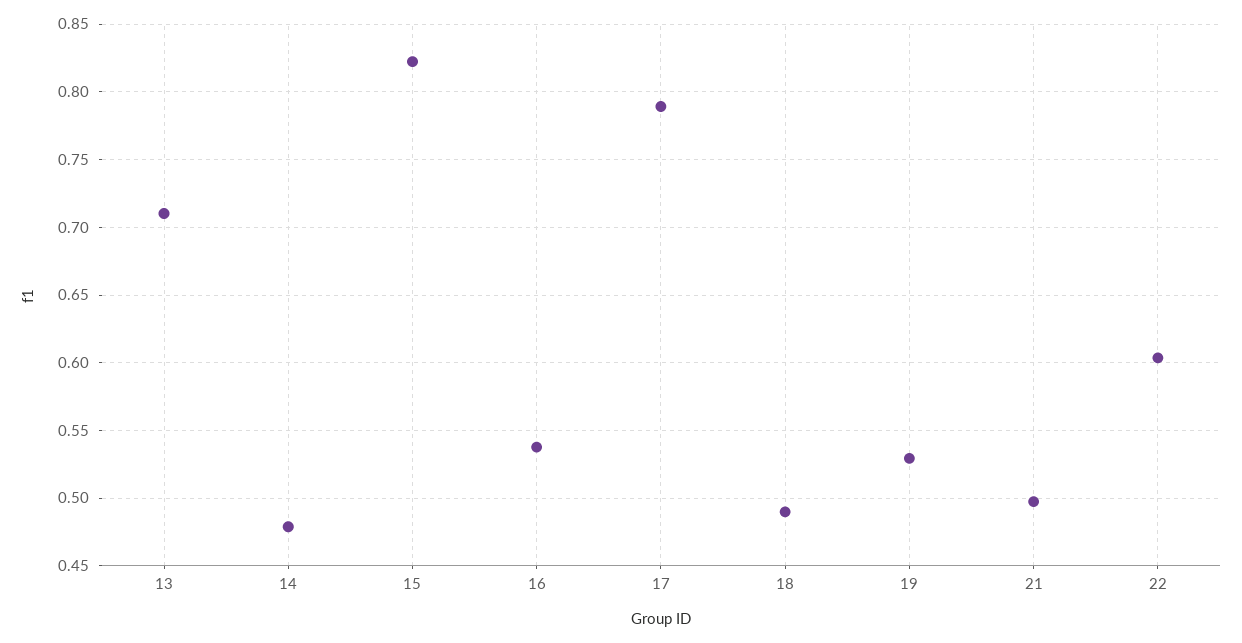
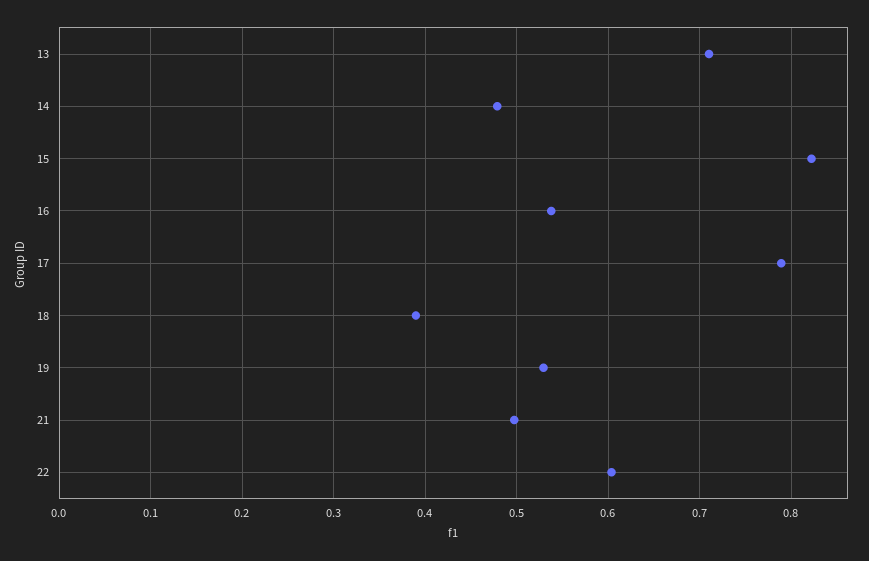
  {
    "13": 0.71,
    "14": 0.48,
    "15": 0.82,
    "16": 0.54,
    "17": 0.79,
-   "18": 0.49,
+   "18": 0.39,
    "19": 0.53,
    "21": 0.495,
    "22": 0.605
  }

